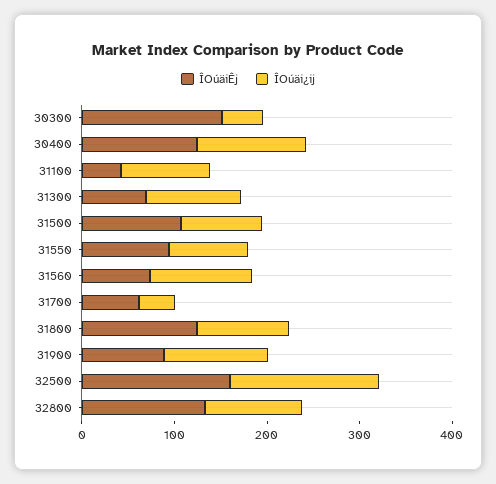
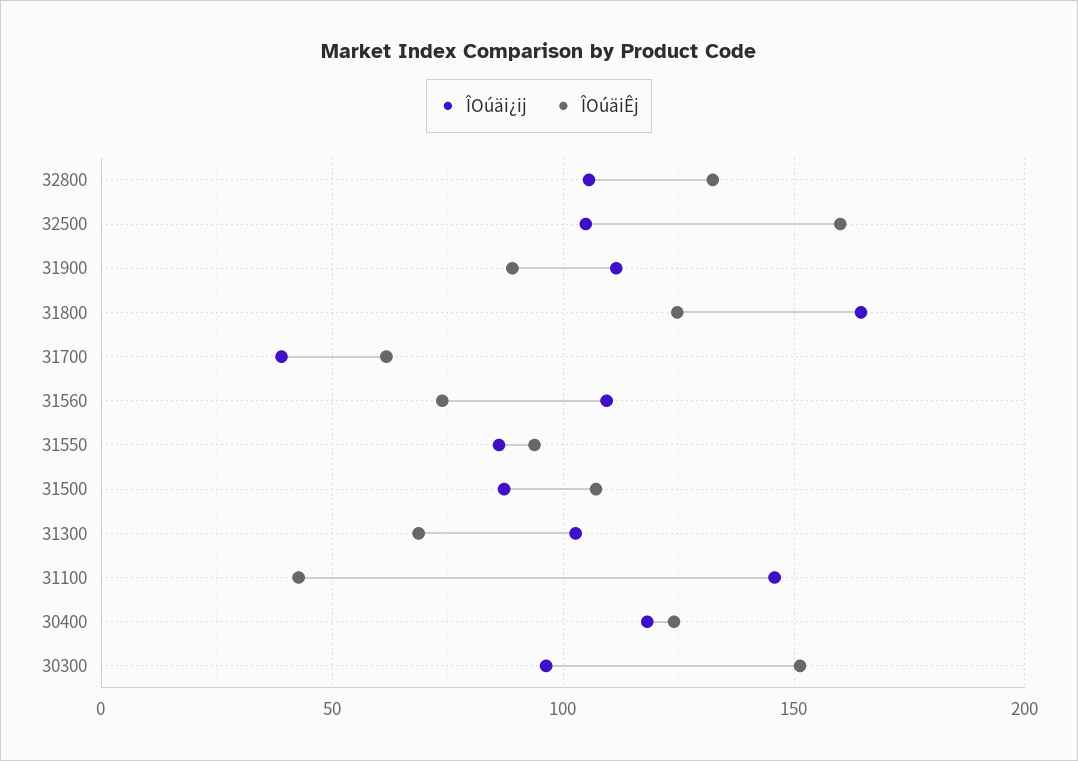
  {
    "ÎOúäiÊj": {
      "30300": 150,
      "30400": 125,
      "31100": 45,
      "31300": 70,
      "31500": 105,
      "31550": 95,
      "31560": 75,
      "31700": 60,
      "31800": 125,
      "31900": 90,
      "32500": 160,
      "32800": 130
    },
    "ÎOúäi¿ij": {
-     "30300": 40,
+     "30300": 95,
      "30400": 120,
-     "31100": 100,
+     "31100": 145,
      "31300": 105,
      "31500": 85,
      "31550": 85,
      "31560": 110,
      "31700": 40,
-     "31800": 100,
+     "31800": 165,
      "31900": 110,
-     "32500": 160,
+     "32500": 105,
      "32800": 105
    }
  }

